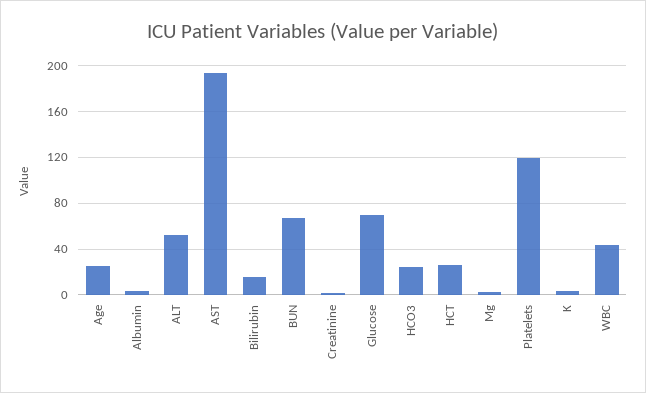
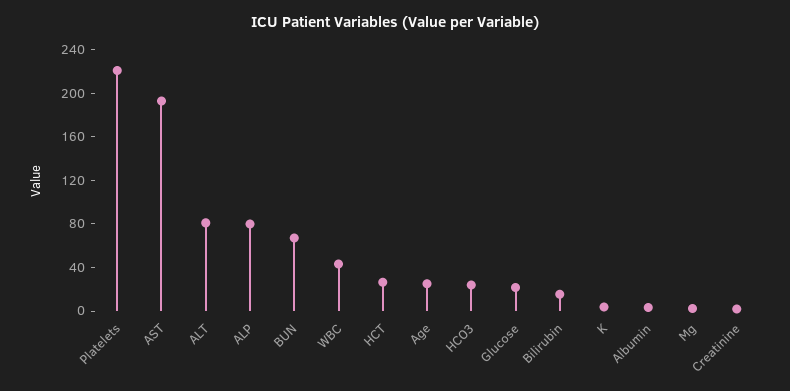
  {
    "Age": 30,
    "Albumin": 0,
-   "ALT": 50,
+   "ALT": 80,
    "AST": 190,
    "Bilirubin": 20,
    "BUN": 70,
    "Creatinine": 0,
-   "Glucose": 70,
+   "Glucose": 20,
    "HCO3": 20,
    "HCT": 30,
    "Mg": 0,
-   "Platelets": 120,
+   "Platelets": 220,
    "K": 0,
-   "WBC": 40
+   "WBC": 40,
+   "ALP": 80
  }

